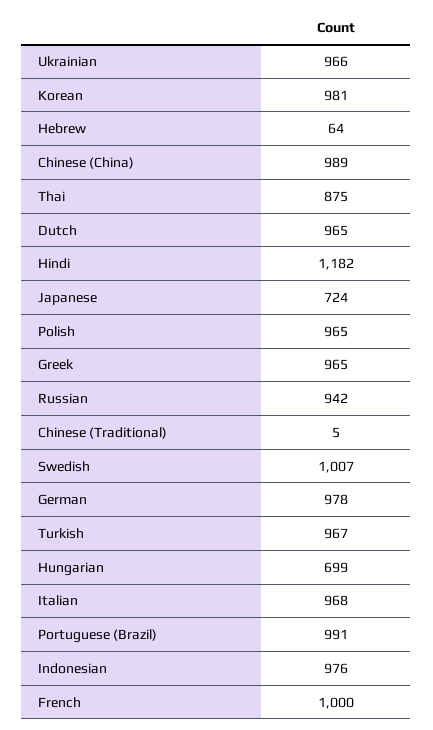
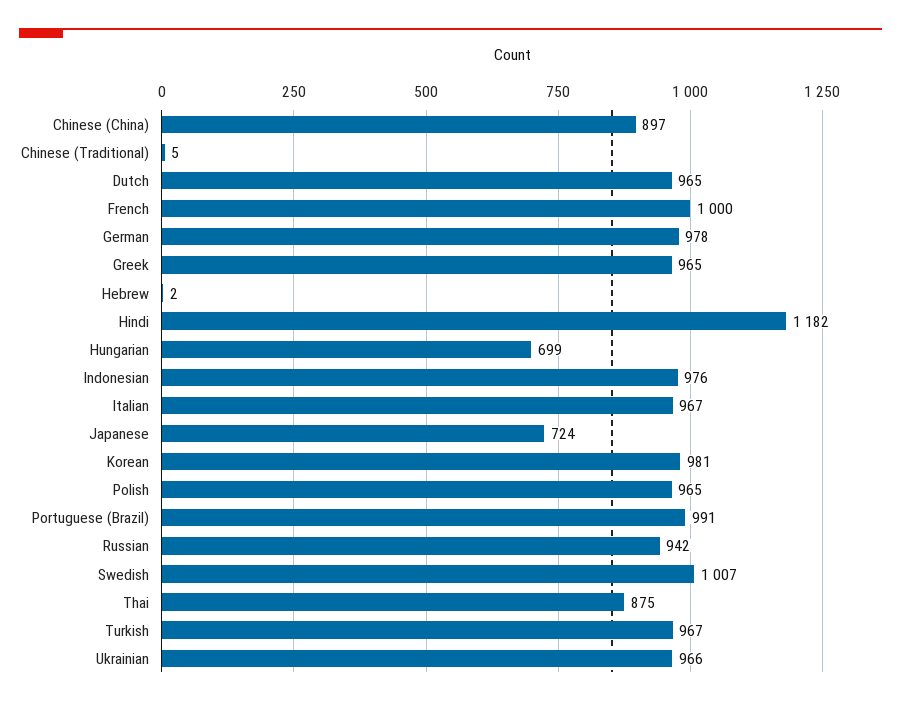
  {
    "Ukrainian": 966,
    "Korean": 981,
-   "Hebrew": 64,
+   "Hebrew": 2,
-   "Chinese (China)": 989,
+   "Chinese (China)": 897,
    "Thai": 875,
    "Dutch": 965,
    "Hindi": 1182,
    "Japanese": 724,
    "Polish": 965,
    "Greek": 965,
    "Russian": 942,
    "Chinese (Traditional)": 5,
    "Swedish": 1007,
    "German": 978,
    "Turkish": 967,
    "Hungarian": 699,
-   "Italian": 968,
+   "Italian": 967,
    "Portuguese (Brazil)": 991,
    "Indonesian": 976,
    "French": 1000
  }

